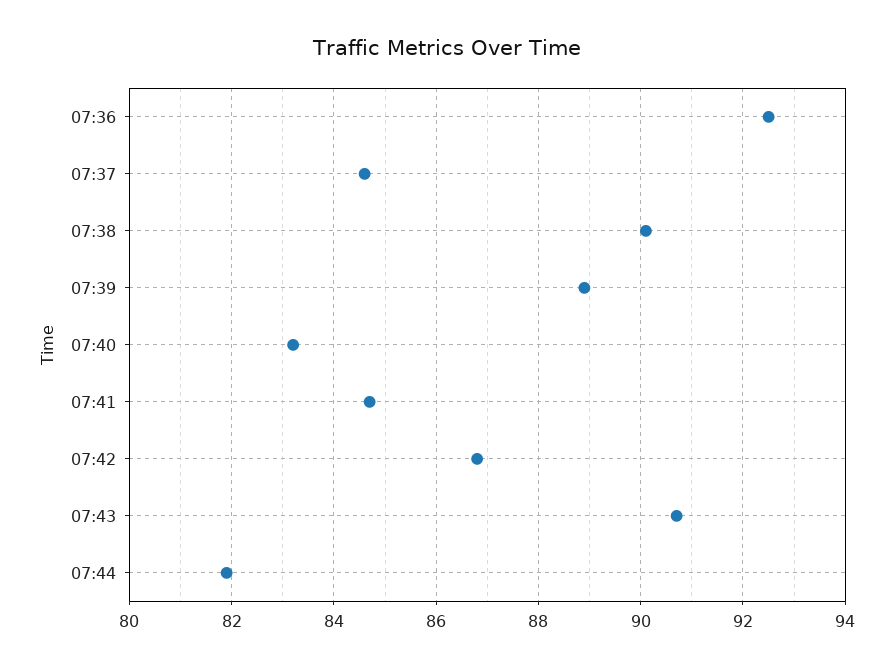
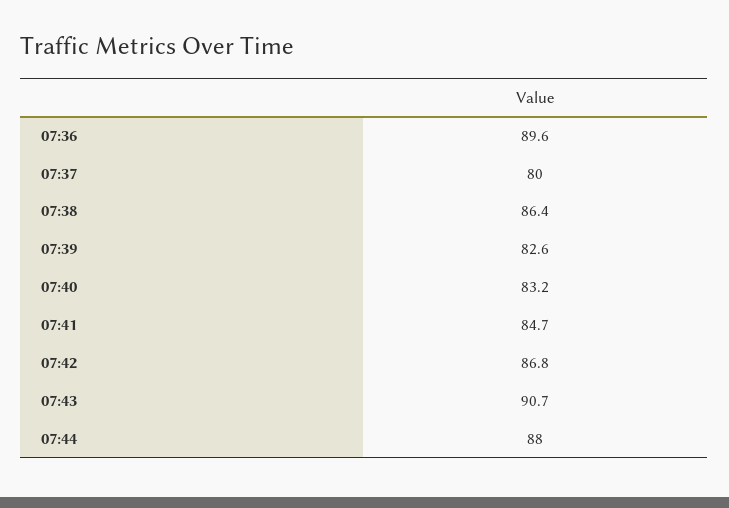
  {
-   "07:36": 92.5,
+   "07:36": 89.6,
-   "07:37": 84.5,
+   "07:37": 80,
-   "07:38": 90,
+   "07:38": 86.4,
-   "07:39": 89,
+   "07:39": 82.6,
    "07:40": 83.2,
    "07:41": 84.7,
    "07:42": 86.8,
    "07:43": 90.7,
-   "07:44": 82
+   "07:44": 88
  }

